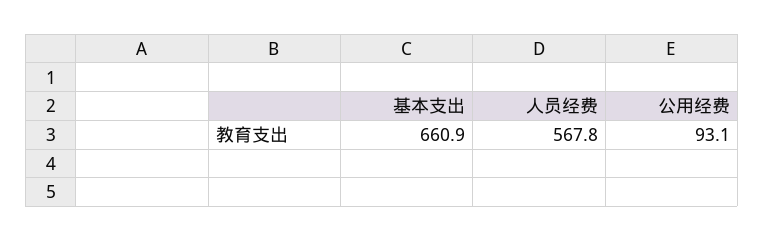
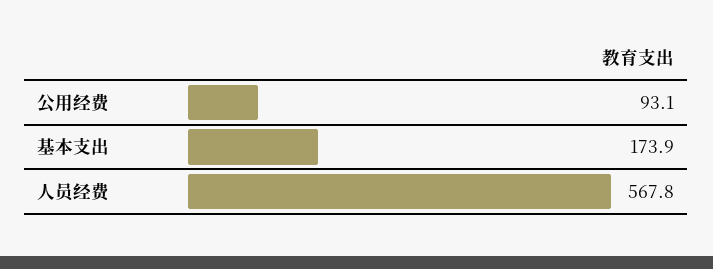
  {
-   "基本支出": 660.9,
+   "基本支出": 173.9,
    "人员经费": 567.8,
    "公用经费": 93.1
  }

